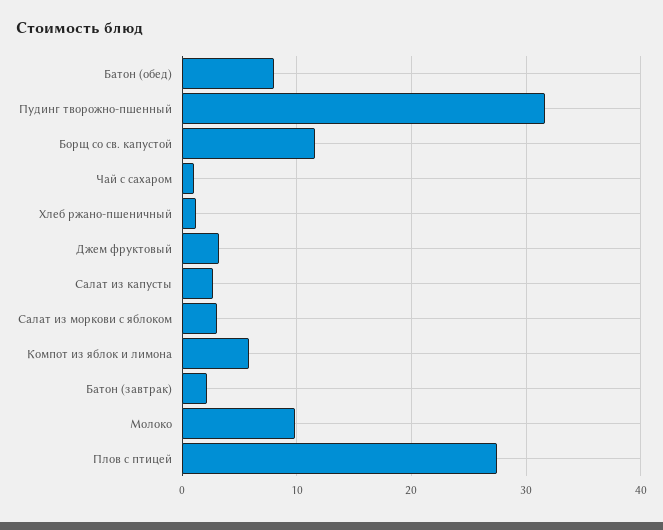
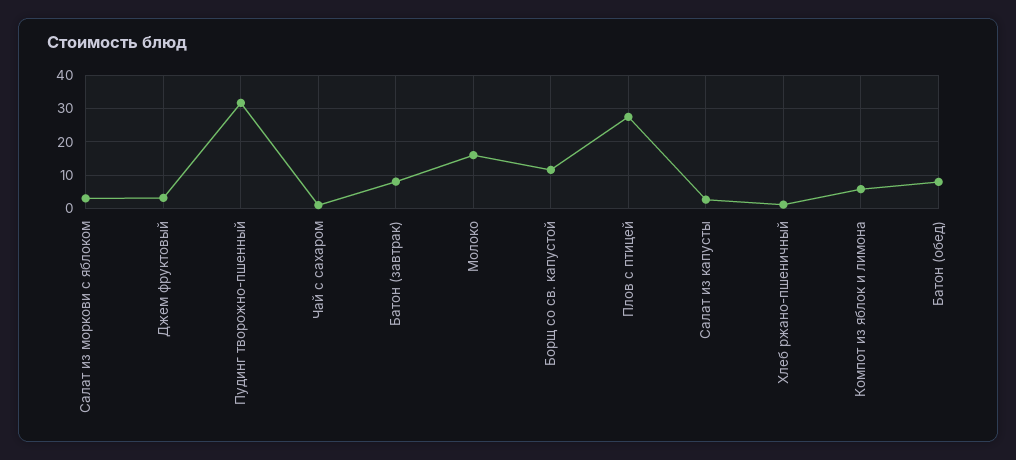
  {
    "Батон (обед)": 8,
    "Пудинг творожно-пшенный": 32,
    "Борщ со св. капустой": 12,
    "Чай с сахаром": 1,
    "Хлеб ржано-пшеничный": 1,
    "Джем фруктовый": 3,
    "Салат из капусты": 3,
    "Салат из моркови с яблоком": 3,
    "Компот из яблок и лимона": 6,
-   "Батон (завтрак)": 2,
+   "Батон (завтрак)": 8,
-   "Молоко": 10,
+   "Молоко": 16,
    "Плов с птицей": 27
  }

